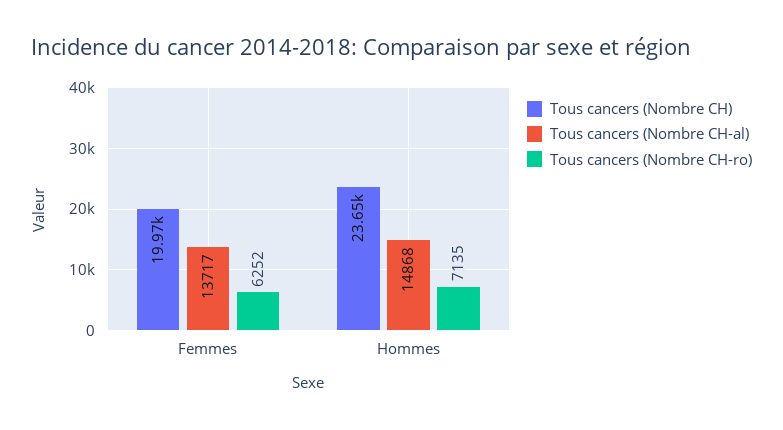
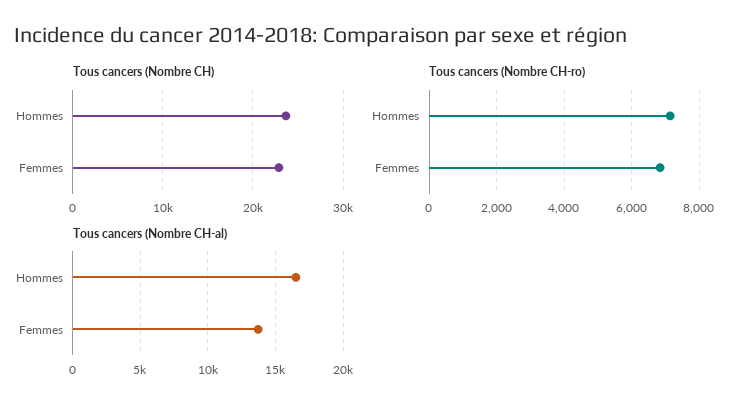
  {
    "Tous cancers (Nombre CH)": {
-     "Femmes": 19970,
+     "Femmes": 23000,
      "Hommes": 23650
    },
    "Tous cancers (Nombre CH-al)": {
      "Femmes": 13717,
-     "Hommes": 14868
+     "Hommes": 16500
    },
    "Tous cancers (Nombre CH-ro)": {
-     "Femmes": 6252,
+     "Femmes": 6800,
      "Hommes": 7135
    }
  }

